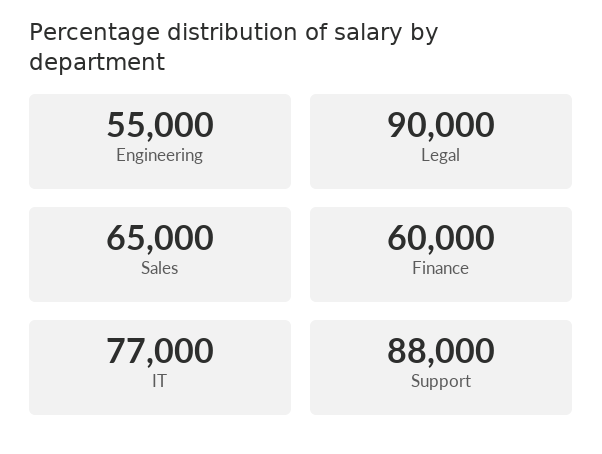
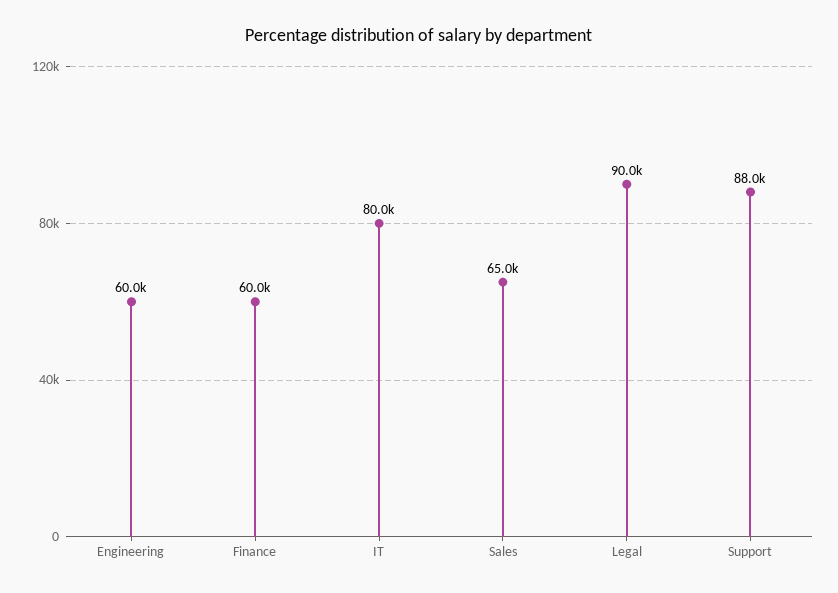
  {
-   "Engineering": 55000,
+   "Engineering": 60000,
    "Legal": 90000,
    "Sales": 65000,
    "Finance": 60000,
-   "IT": 77000,
+   "IT": 80000,
    "Support": 88000
  }

